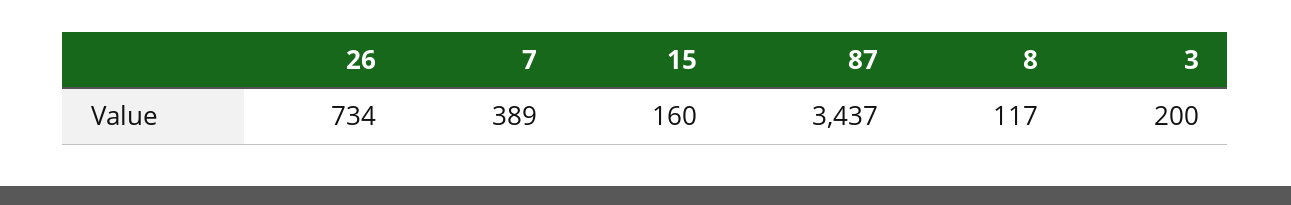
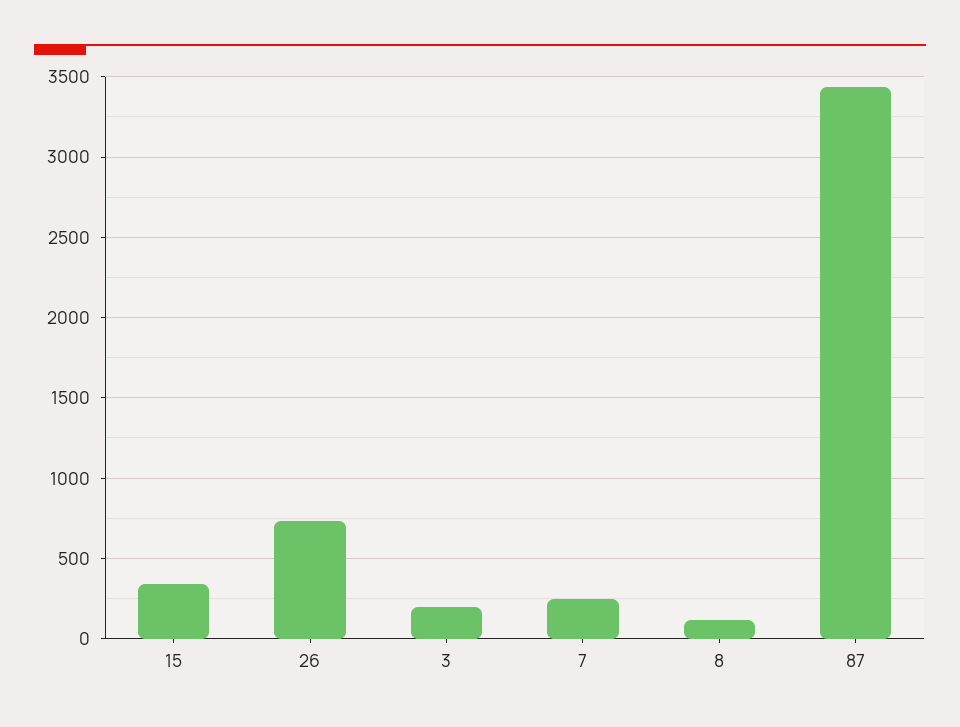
  {
    "26": 734,
-   "7": 389,
+   "7": 250,
-   "15": 160,
+   "15": 350,
    "87": 3437,
    "8": 117,
    "3": 200
  }

